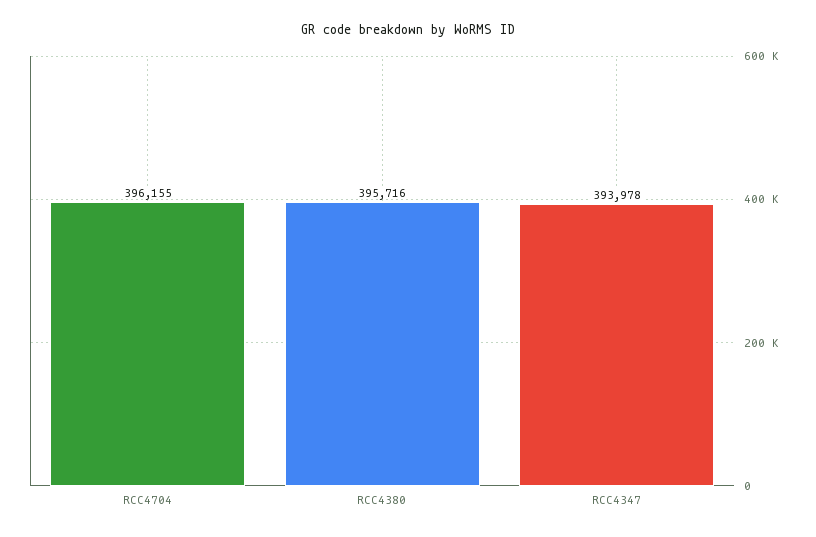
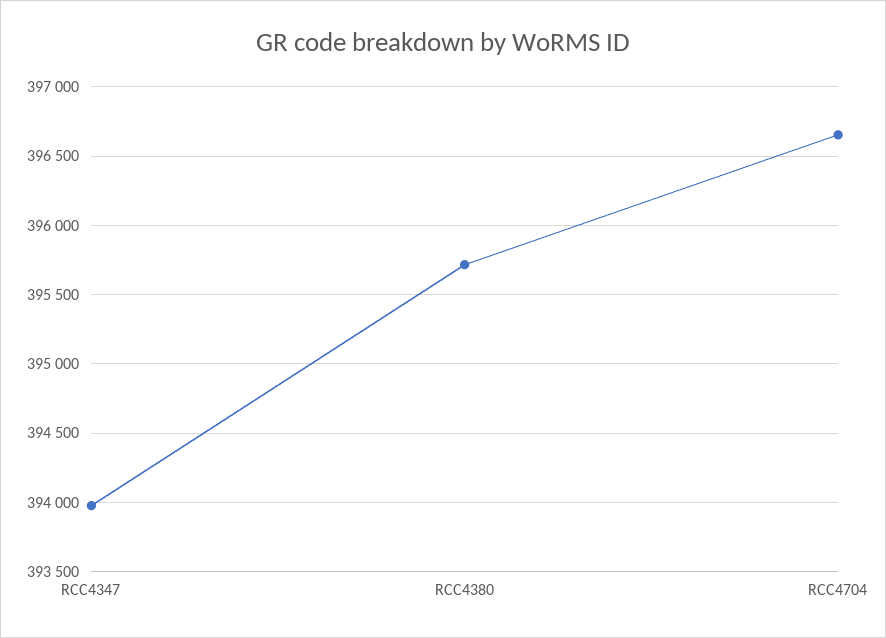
  {
-   "RCC4704": 396155,
+   "RCC4704": 396650,
    "RCC4380": 395716,
    "RCC4347": 393978
  }

